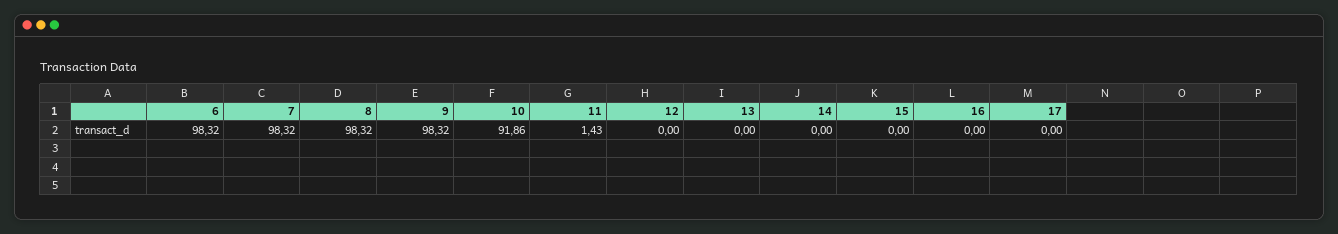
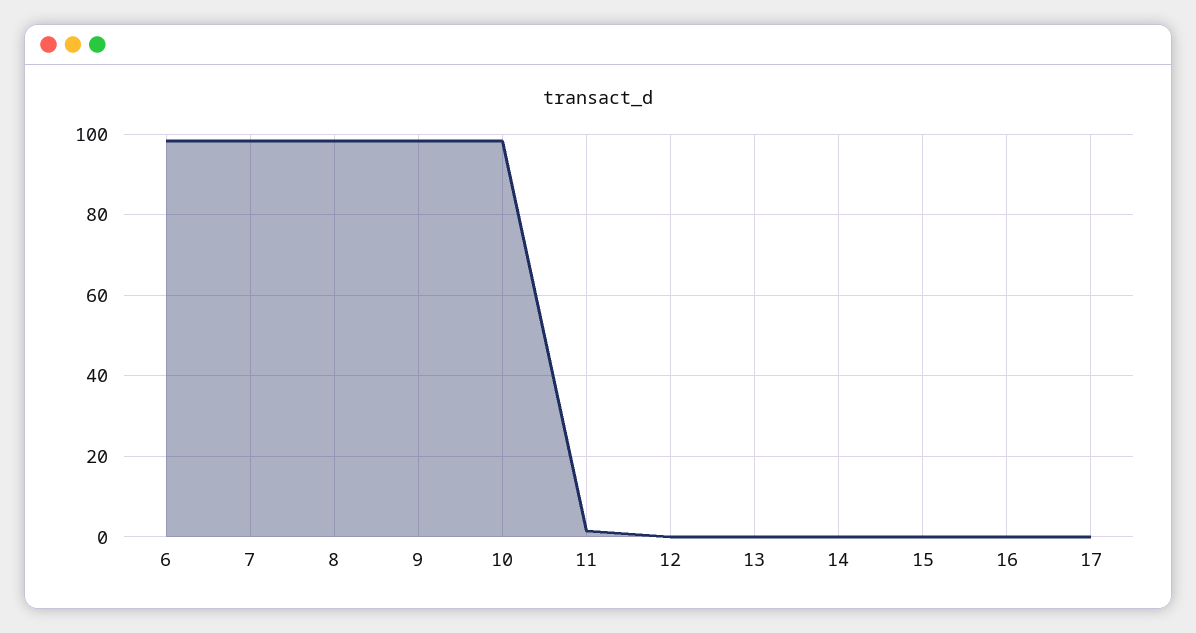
  {
    "6": 98.32,
    "7": 98.32,
    "8": 98.32,
    "9": 98.32,
-   "10": 91.86,
+   "10": 98,
    "11": 1.43,
    "12": 0,
    "13": 0,
    "14": 0,
    "15": 0,
    "16": 0,
    "17": 0
  }

